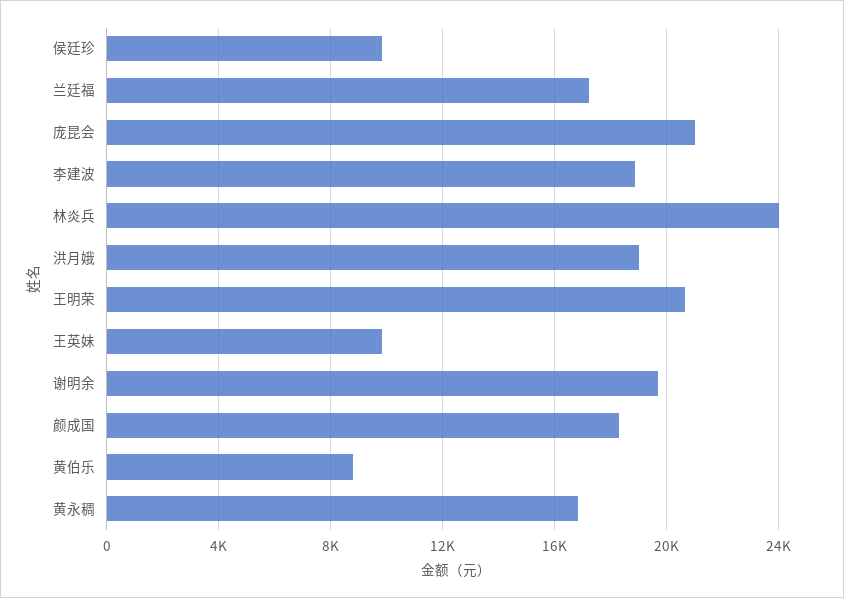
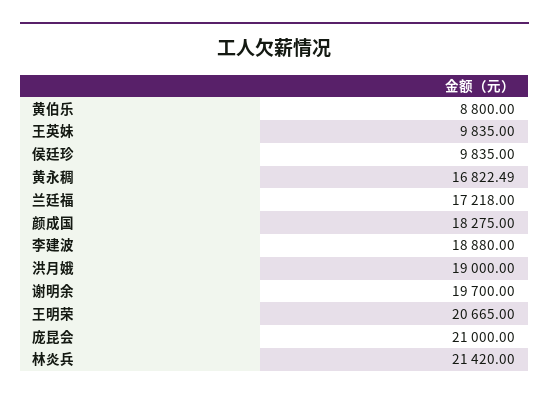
  {
    "侯廷珍": 9835,
    "兰廷福": 17218,
    "庞昆会": 21000,
    "李建波": 18880,
-   "林炎兵": 24000,
+   "林炎兵": 21420,
    "洪月娥": 19000,
    "王明荣": 20665,
    "王英妹": 9835,
    "谢明余": 19700,
    "颜成国": 18275,
    "黄伯乐": 8800,
    "黄永稠": 16822.49
  }

